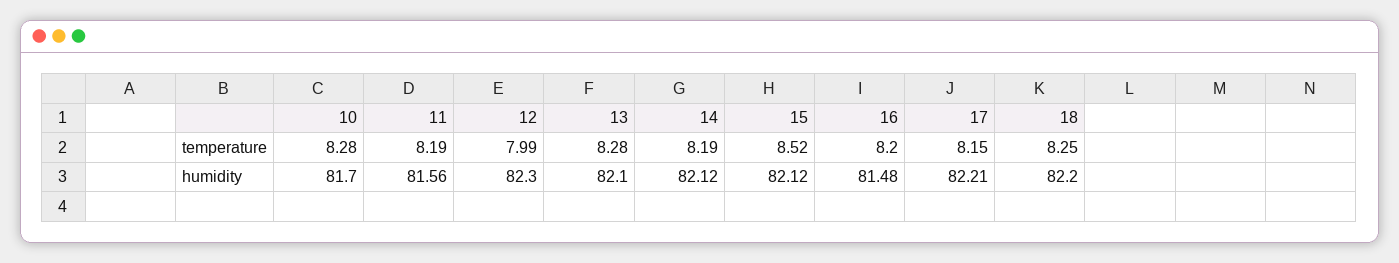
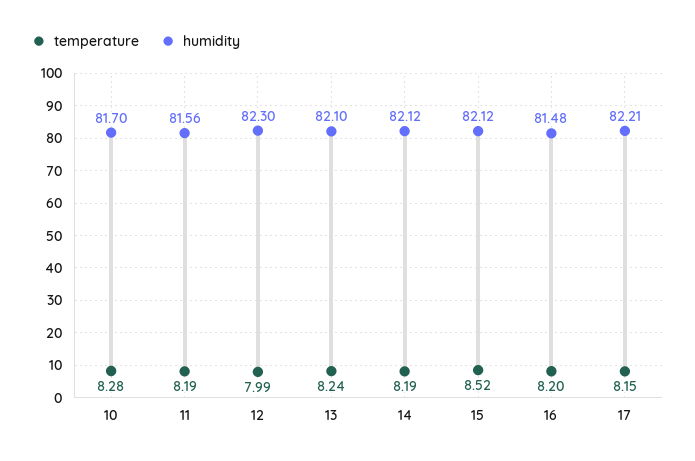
  {
    "temperature": {
      "10": 8.28,
      "11": 8.19,
      "12": 7.99,
-     "13": 8.28,
+     "13": 8.24,
      "14": 8.19,
      "15": 8.52,
      "16": 8.2,
-     "17": 8.15,
+     "17": 8.15
-     "18": 8.25
    },
    "humidity": {
      "10": 81.7,
      "11": 81.56,
      "12": 82.3,
      "13": 82.1,
      "14": 82.12,
      "15": 82.12,
      "16": 81.48,
-     "17": 82.21,
+     "17": 82.21
-     "18": 82.2
    }
  }

